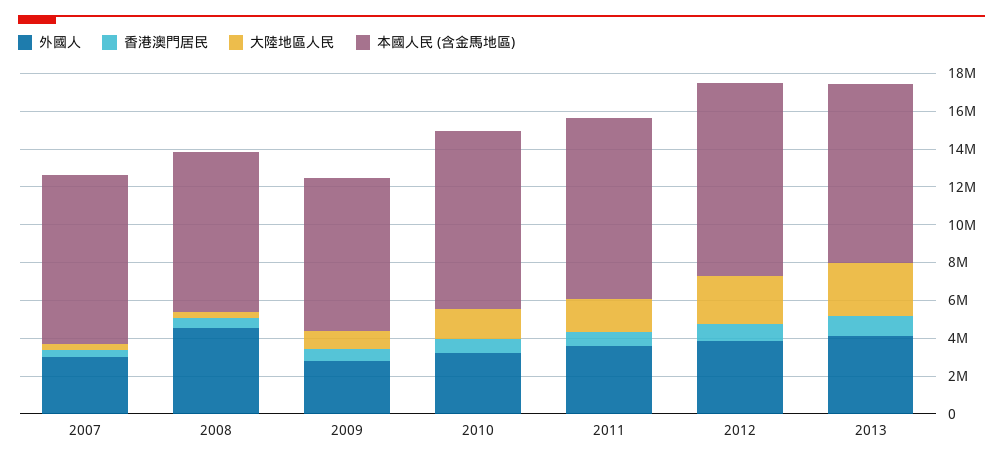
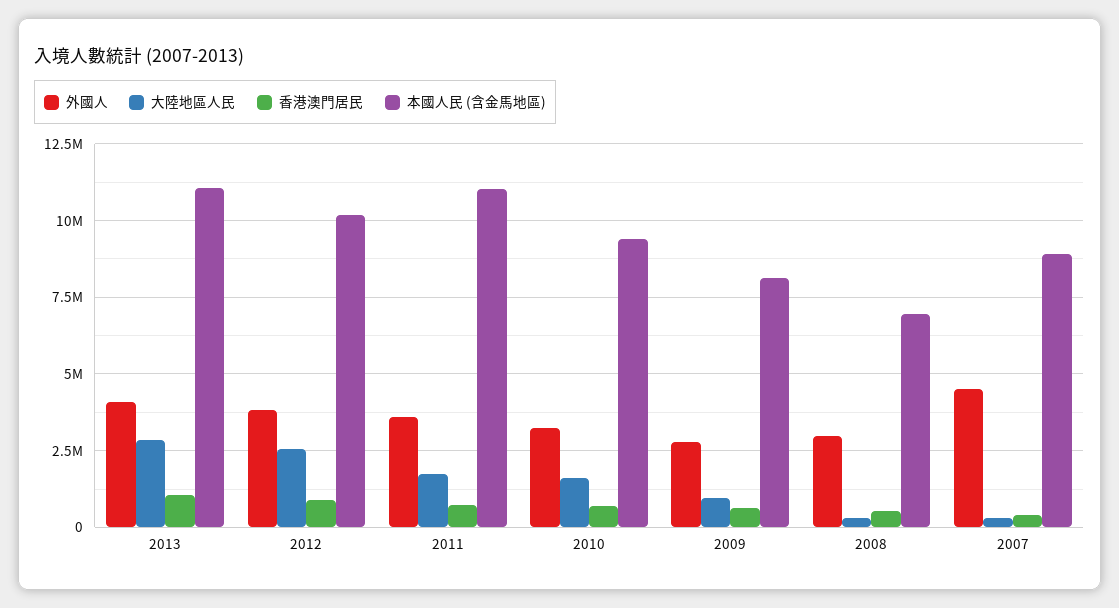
  {
    "外國人": {
-     "2007": 3000000,
+     "2007": 4500000,
-     "2008": 4500000,
+     "2008": 3000000,
      "2009": 2750000,
      "2010": 3250000,
      "2011": 3500000,
      "2012": 3750000,
      "2013": 4000000
    },
    "香港澳門居民": {
      "2007": 500000,
      "2008": 500000,
      "2009": 750000,
      "2010": 750000,
      "2011": 750000,
      "2012": 1000000,
      "2013": 1000000
    },
    "大陸地區人民": {
      "2007": 250000,
      "2008": 250000,
      "2009": 1000000,
      "2010": 1500000,
      "2011": 1750000,
      "2012": 2500000,
      "2013": 2750000
    },
    "本國人民 (含金馬地區)": {
      "2007": 9000000,
-     "2008": 8500000,
+     "2008": 7000000,
      "2009": 8000000,
      "2010": 9500000,
-     "2011": 9500000,
+     "2011": 11000000,
      "2012": 10250000,
-     "2013": 9500000
+     "2013": 11000000
    }
  }

